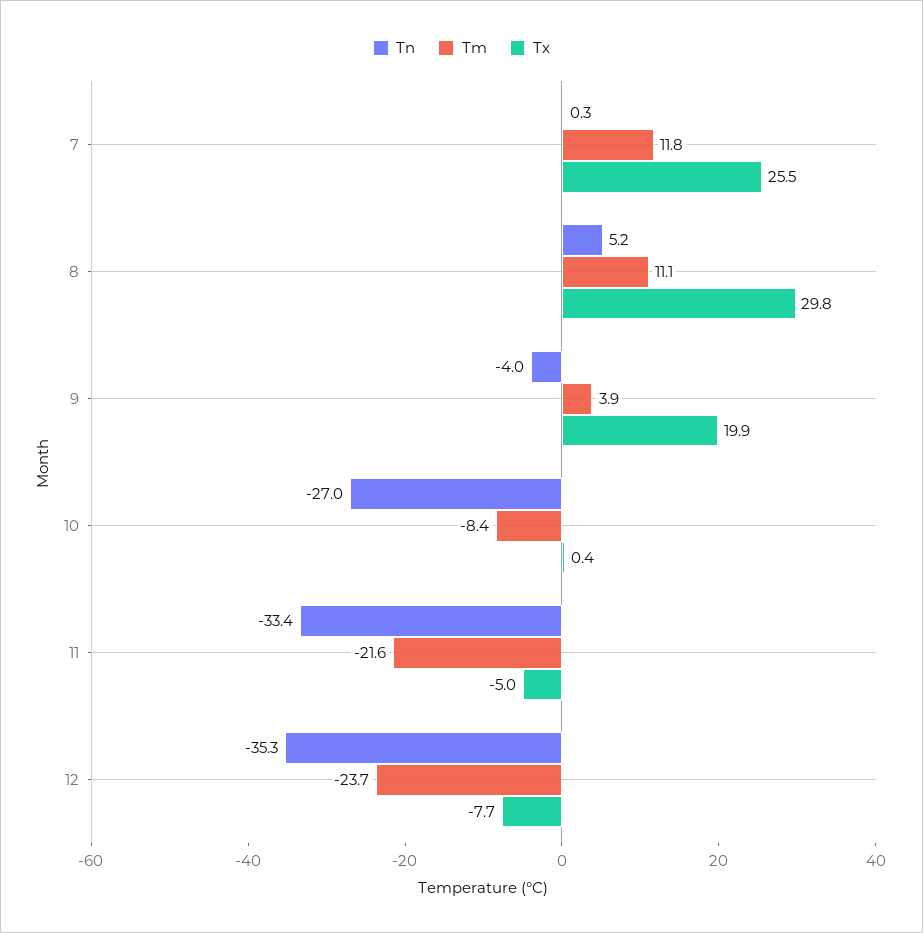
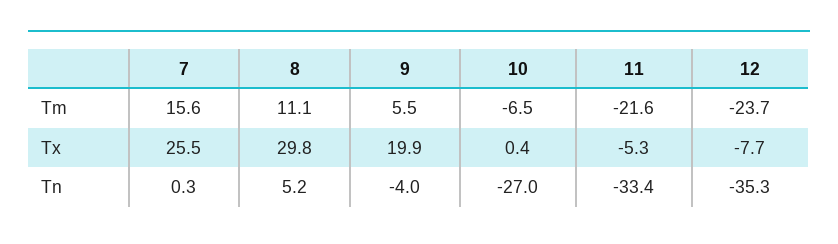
  {
    "Tn": {
      "7": 0.3,
      "8": 5.2,
      "9": -4,
      "10": -27,
      "11": -33.4,
      "12": -35.3
    },
    "Tm": {
-     "7": 11.8,
+     "7": 15.6,
      "8": 11.1,
-     "9": 3.9,
+     "9": 5.5,
-     "10": -8.4,
+     "10": -6.5,
      "11": -21.6,
      "12": -23.7
    },
    "Tx": {
      "7": 25.5,
      "8": 29.8,
      "9": 19.9,
      "10": 0.4,
-     "11": -5,
+     "11": -5.3,
      "12": -7.7
    }
  }

